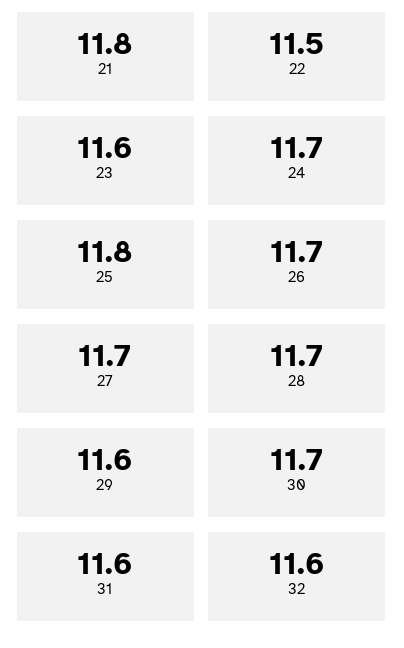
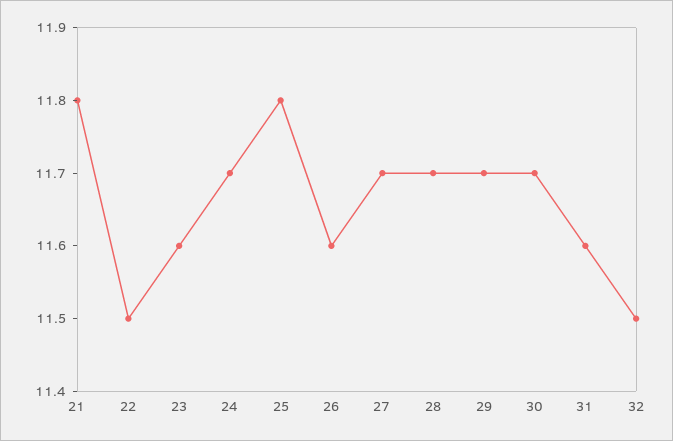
  {
    "21": 11.8,
    "22": 11.5,
    "23": 11.6,
    "24": 11.7,
    "25": 11.8,
-   "26": 11.7,
+   "26": 11.6,
    "27": 11.7,
    "28": 11.7,
-   "29": 11.6,
+   "29": 11.7,
    "30": 11.7,
    "31": 11.6,
-   "32": 11.6
+   "32": 11.5
  }

